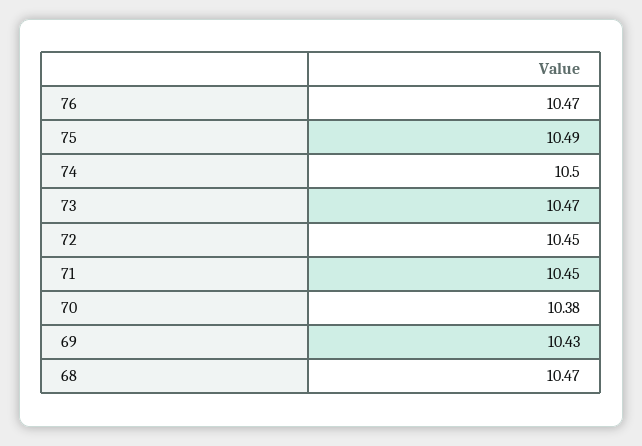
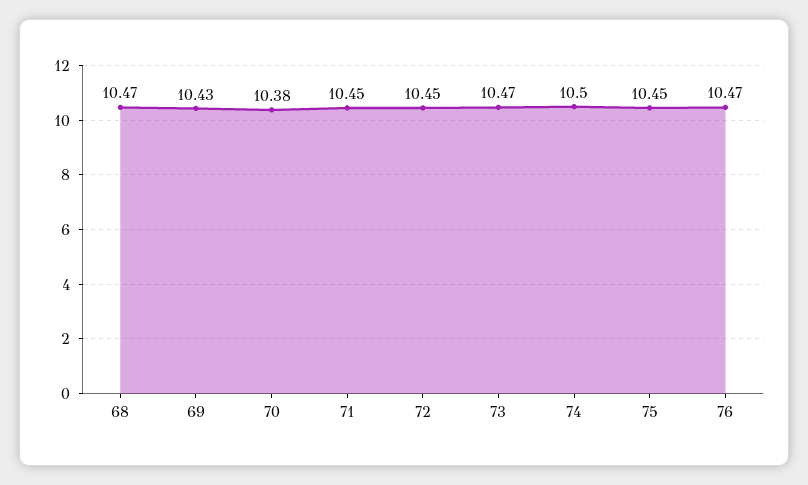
  {
    "76": 10.47,
-   "75": 10.49,
+   "75": 10.45,
    "74": 10.5,
    "73": 10.47,
    "72": 10.45,
    "71": 10.45,
    "70": 10.38,
    "69": 10.43,
    "68": 10.47
  }

